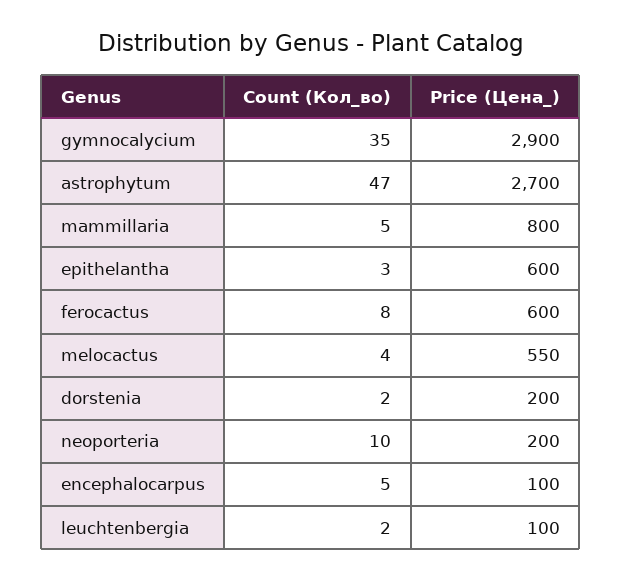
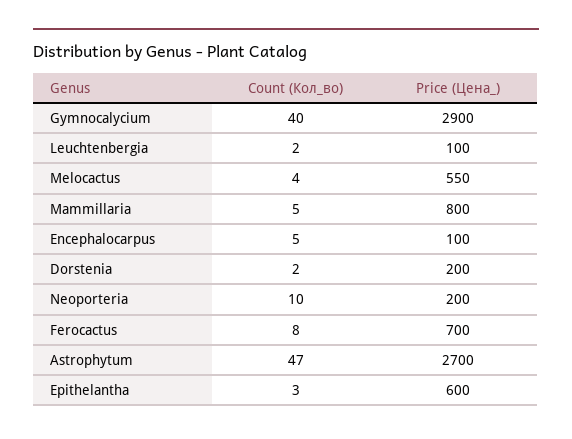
  {
    "Count (Кол_во)": {
-     "gymnocalycium": 35,
+     "gymnocalycium": 40,
      "astrophytum": 47,
      "mammillaria": 5,
      "epithelantha": 3,
      "ferocactus": 8,
      "melocactus": 4,
      "dorstenia": 2,
      "neoporteria": 10,
      "encephalocarpus": 5,
      "leuchtenbergia": 2
    },
    "Price (Цена_)": {
      "gymnocalycium": 2900,
      "astrophytum": 2700,
      "mammillaria": 800,
      "epithelantha": 600,
-     "ferocactus": 600,
+     "ferocactus": 700,
      "melocactus": 550,
      "dorstenia": 200,
      "neoporteria": 200,
      "encephalocarpus": 100,
      "leuchtenbergia": 100
    }
  }

